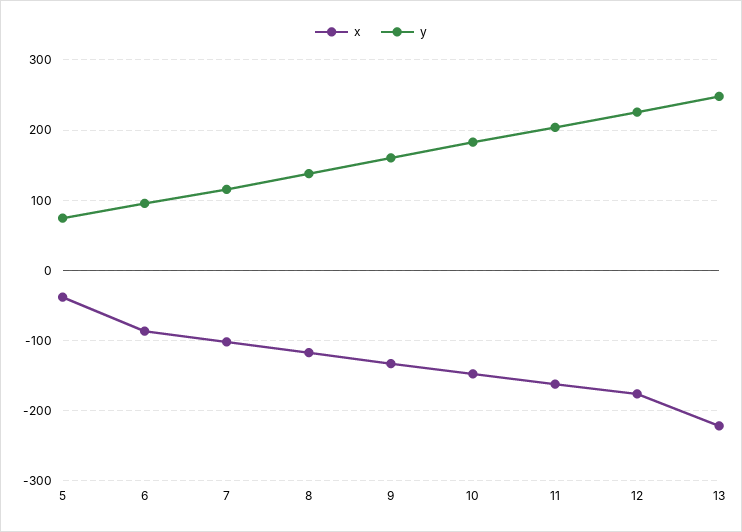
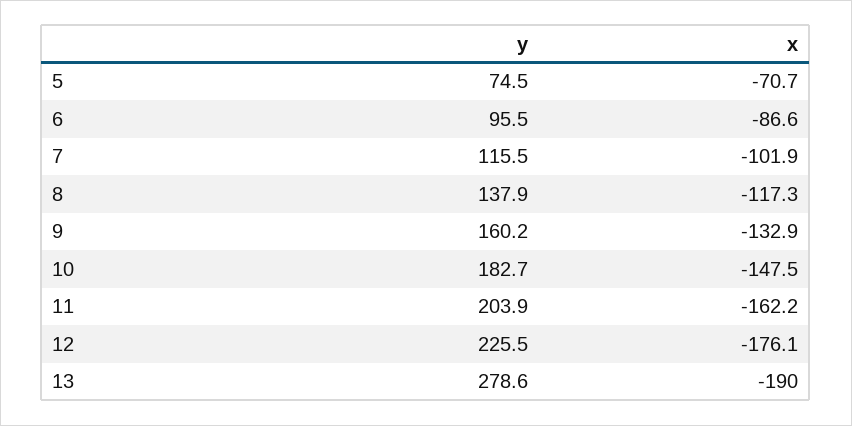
  {
    "x": {
-     "5": -40,
+     "5": -70.7,
      "6": -86.6,
      "7": -101.9,
      "8": -117.3,
      "9": -132.9,
      "10": -147.5,
      "11": -162.2,
      "12": -176.1,
-     "13": -220
+     "13": -190
    },
    "y": {
      "5": 74.5,
      "6": 95.5,
      "7": 115.5,
      "8": 137.9,
      "9": 160.2,
      "10": 182.7,
      "11": 203.9,
      "12": 225.5,
-     "13": 250
+     "13": 278.6
    }
  }

